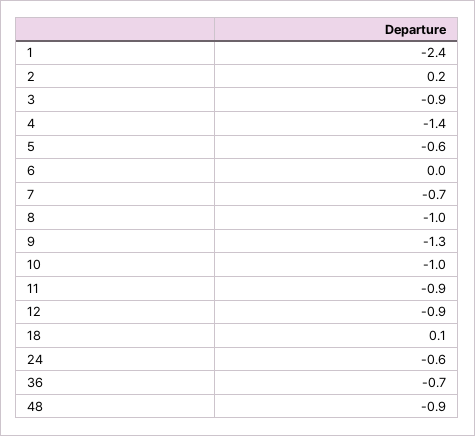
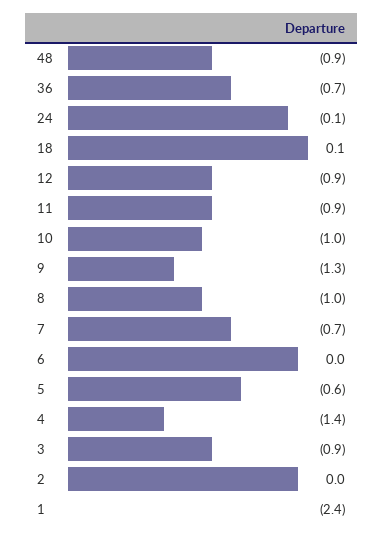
  {
    "1": -2.4,
-   "2": 0.2,
+   "2": 0,
    "3": -0.9,
    "4": -1.4,
    "5": -0.6,
    "6": 0,
    "7": -0.7,
    "8": -1,
    "9": -1.3,
    "10": -1,
    "11": -0.9,
    "12": -0.9,
    "18": 0.1,
-   "24": -0.6,
+   "24": -0.1,
    "36": -0.7,
    "48": -0.9
  }

